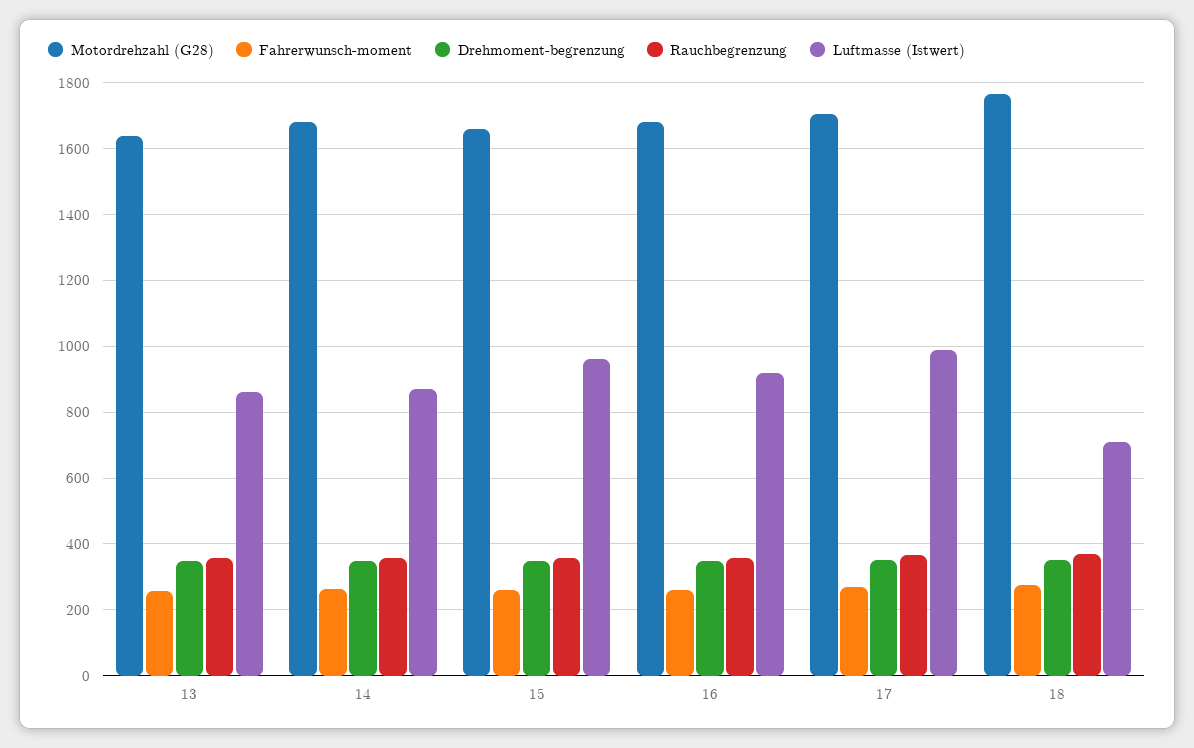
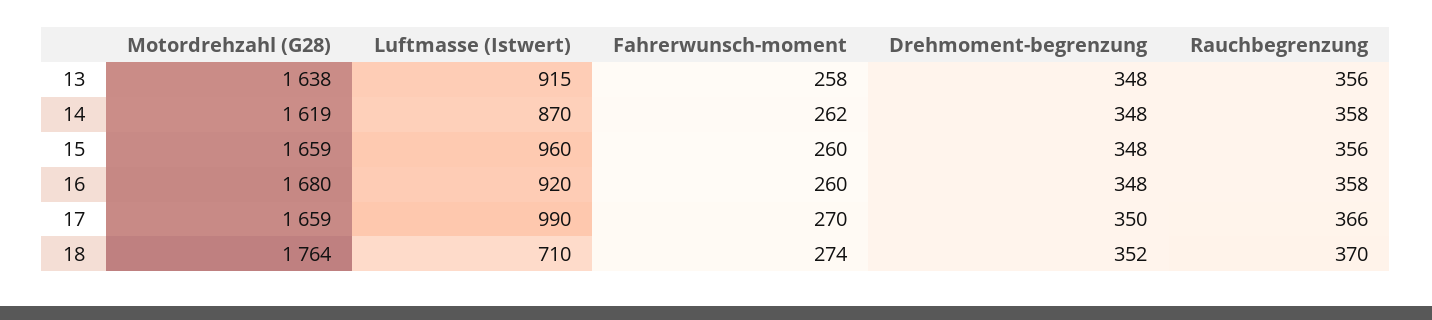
  {
    "Motordrehzahl (G28)": {
      "13": 1638,
-     "14": 1680,
+     "14": 1619,
      "15": 1659,
      "16": 1680,
-     "17": 1700,
+     "17": 1659,
      "18": 1764
    },
    "Fahrerwunsch-moment": {
      "13": 258,
      "14": 262,
      "15": 260,
      "16": 260,
      "17": 270,
      "18": 274
    },
    "Drehmoment-begrenzung": {
      "13": 348,
      "14": 348,
      "15": 348,
      "16": 348,
      "17": 350,
      "18": 352
    },
    "Rauchbegrenzung": {
      "13": 356,
      "14": 358,
      "15": 356,
      "16": 358,
      "17": 366,
      "18": 370
    },
    "Luftmasse (Istwert)": {
-     "13": 860,
+     "13": 915,
      "14": 870,
      "15": 960,
      "16": 920,
      "17": 990,
      "18": 710
    }
  }

